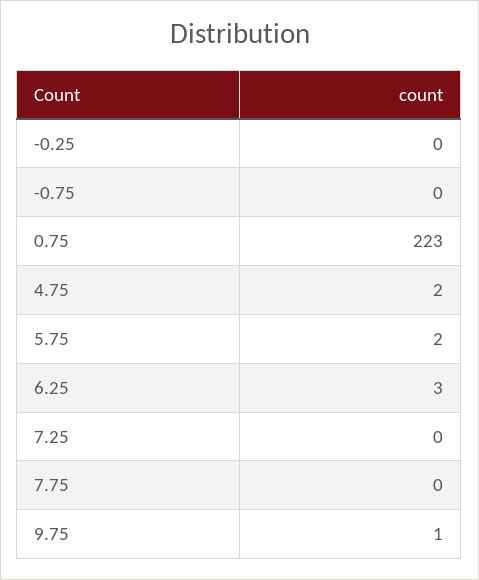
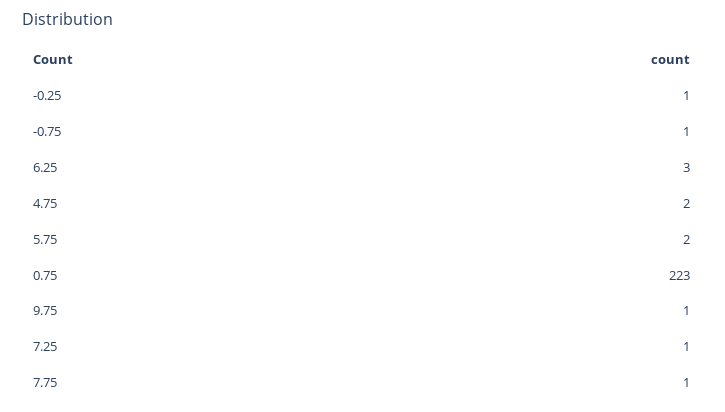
  {
-   "-0.25": 0,
+   "-0.25": 1,
-   "-0.75": 0,
+   "-0.75": 1,
    "0.75": 223,
    "4.75": 2,
    "5.75": 2,
    "6.25": 3,
-   "7.25": 0,
+   "7.25": 1,
-   "7.75": 0,
+   "7.75": 1,
    "9.75": 1
  }

